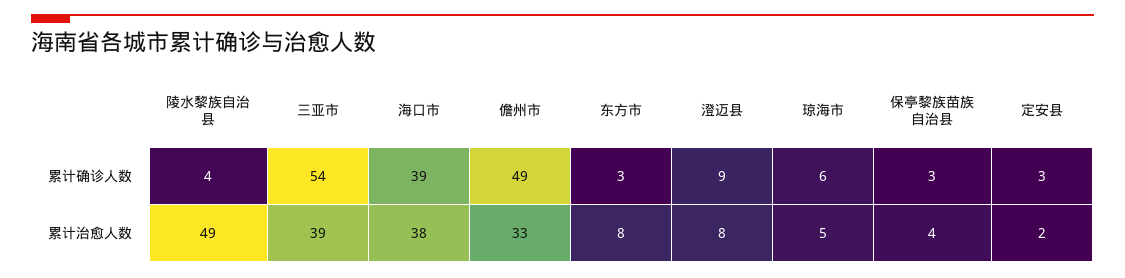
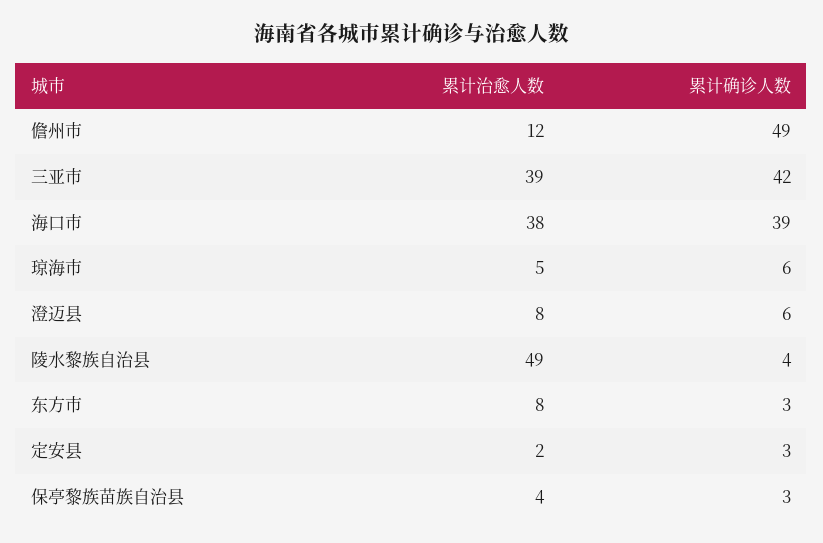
  {
    "陵水黎族自治县": {
      "累计确诊人数": 4,
      "累计治愈人数": 49
    },
    "三亚市": {
-     "累计确诊人数": 54,
+     "累计确诊人数": 42,
      "累计治愈人数": 39
    },
    "海口市": {
      "累计确诊人数": 39,
      "累计治愈人数": 38
    },
    "儋州市": {
      "累计确诊人数": 49,
-     "累计治愈人数": 33
+     "累计治愈人数": 12
    },
    "东方市": {
      "累计确诊人数": 3,
      "累计治愈人数": 8
    },
    "澄迈县": {
-     "累计确诊人数": 9,
+     "累计确诊人数": 6,
      "累计治愈人数": 8
    },
    "琼海市": {
      "累计确诊人数": 6,
      "累计治愈人数": 5
    },
    "保亭黎族苗族自治县": {
      "累计确诊人数": 3,
      "累计治愈人数": 4
    },
    "定安县": {
      "累计确诊人数": 3,
      "累计治愈人数": 2
    }
  }

